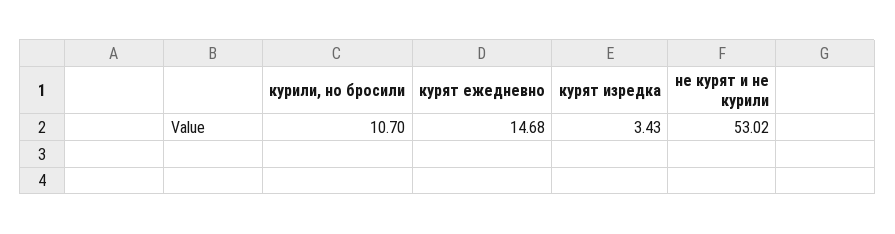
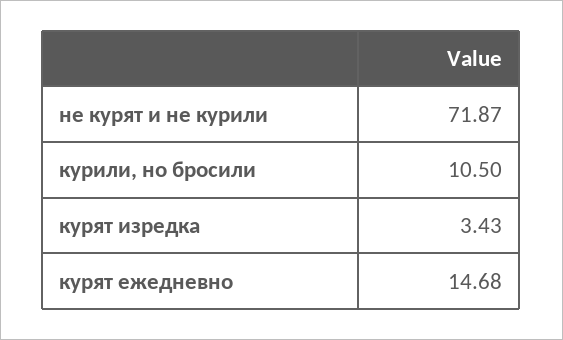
  {
-   "курили, но бросили": 10.7,
+   "курили, но бросили": 10.5,
    "курят ежедневно": 14.68,
    "курят изредка": 3.43,
-   "не курят и не курили": 53.02
+   "не курят и не курили": 71.87
  }

